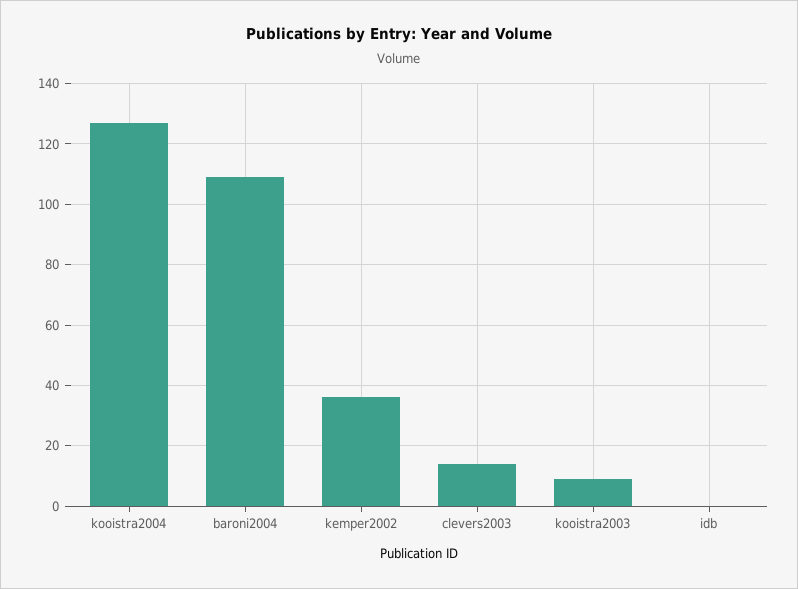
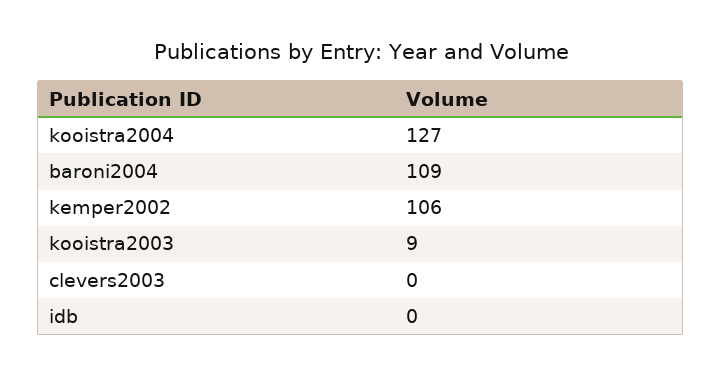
  {
    "kooistra2004": 127,
    "baroni2004": 109,
-   "kemper2002": 35,
+   "kemper2002": 106,
-   "clevers2003": 15,
+   "clevers2003": 0,
    "kooistra2003": 9,
    "idb": 0
  }

